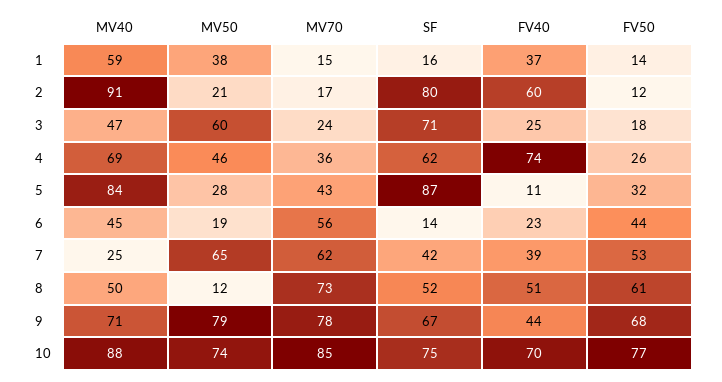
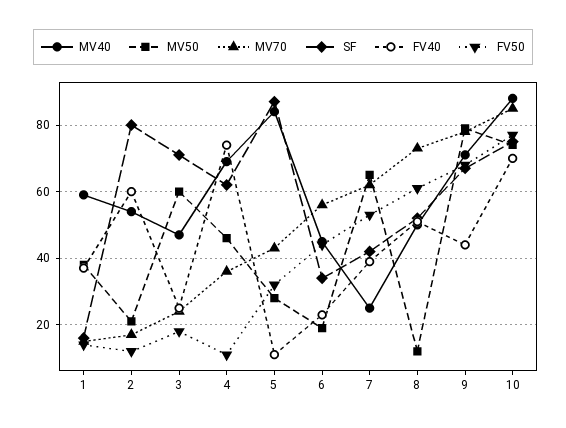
  {
    "MV40": {
      "1": 59,
-     "2": 91,
+     "2": 55,
      "3": 47,
      "4": 69,
      "5": 84,
      "6": 45,
      "7": 25,
      "8": 50,
      "9": 71,
      "10": 88
    },
    "MV50": {
      "1": 38,
      "2": 21,
      "3": 60,
      "4": 46,
      "5": 28,
      "6": 19,
      "7": 65,
      "8": 12,
      "9": 79,
      "10": 74
    },
    "MV70": {
      "1": 15,
      "2": 17,
      "3": 24,
      "4": 36,
      "5": 43,
      "6": 56,
      "7": 62,
      "8": 73,
      "9": 78,
      "10": 85
    },
    "SF": {
      "1": 16,
      "2": 80,
      "3": 71,
      "4": 62,
      "5": 87,
-     "6": 14,
+     "6": 35,
      "7": 42,
      "8": 52,
      "9": 67,
      "10": 75
    },
    "FV40": {
      "1": 37,
      "2": 60,
      "3": 25,
      "4": 74,
      "5": 11,
      "6": 23,
      "7": 39,
      "8": 51,
      "9": 44,
      "10": 70
    },
    "FV50": {
      "1": 14,
      "2": 12,
      "3": 18,
-     "4": 26,
+     "4": 10,
      "5": 32,
      "6": 44,
      "7": 53,
      "8": 61,
      "9": 68,
      "10": 77
    }
  }

